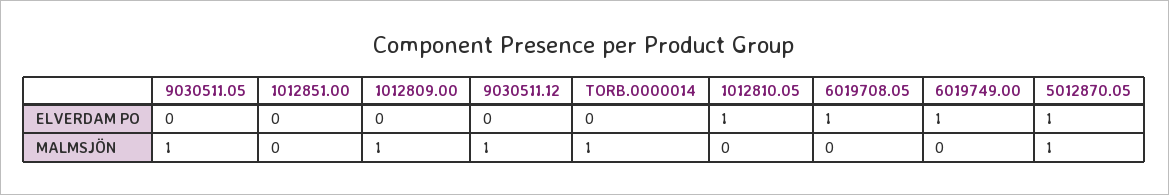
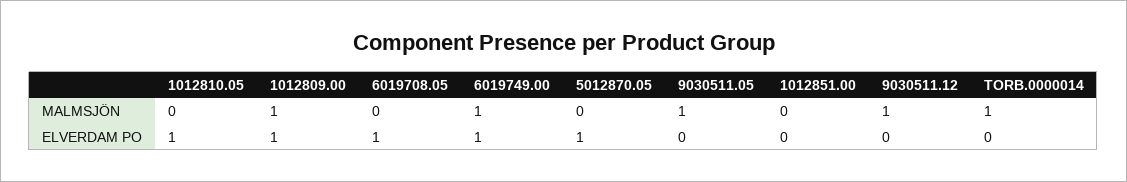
  {
    "9030511.05": {
      "ELVERDAM PO": 0,
      "MALMSJÖN": 1
    },
    "1012851.00": {
      "ELVERDAM PO": 0,
      "MALMSJÖN": 0
    },
    "1012809.00": {
-     "ELVERDAM PO": 0,
+     "ELVERDAM PO": 1,
      "MALMSJÖN": 1
    },
    "9030511.12": {
      "ELVERDAM PO": 0,
      "MALMSJÖN": 1
    },
    "TORB.0000014": {
      "ELVERDAM PO": 0,
      "MALMSJÖN": 1
    },
    "1012810.05": {
      "ELVERDAM PO": 1,
      "MALMSJÖN": 0
    },
    "6019708.05": {
      "ELVERDAM PO": 1,
      "MALMSJÖN": 0
    },
    "6019749.00": {
      "ELVERDAM PO": 1,
-     "MALMSJÖN": 0
+     "MALMSJÖN": 1
    },
    "5012870.05": {
      "ELVERDAM PO": 1,
-     "MALMSJÖN": 1
+     "MALMSJÖN": 0
    }
  }

